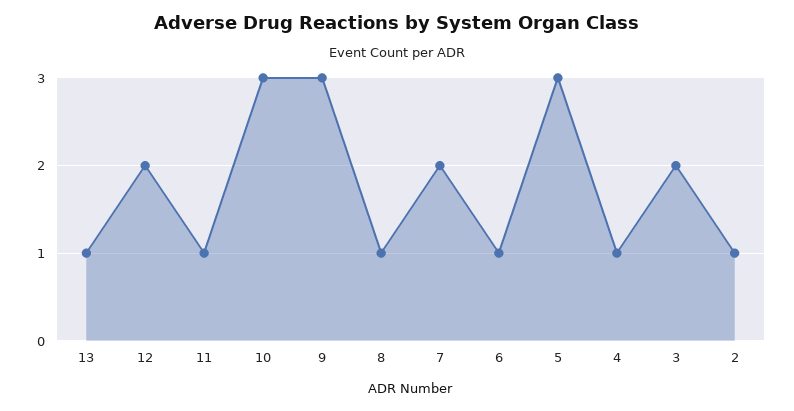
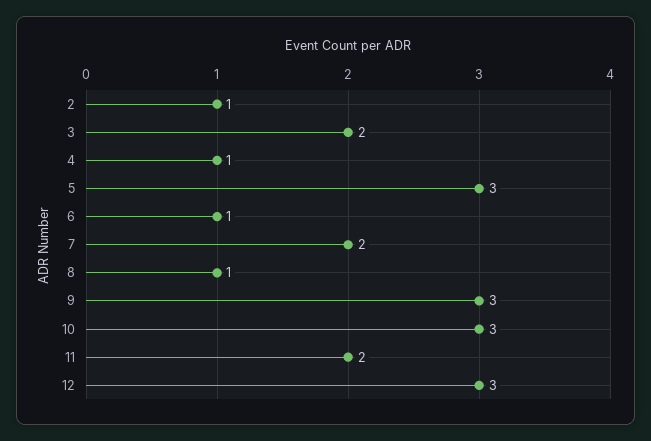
  {
-   "13": 1,
-   "12": 2,
+   "12": 3,
-   "11": 1,
+   "11": 2,
    "10": 3,
    "9": 3,
    "8": 1,
    "7": 2,
    "6": 1,
    "5": 3,
    "4": 1,
    "3": 2,
    "2": 1
  }

